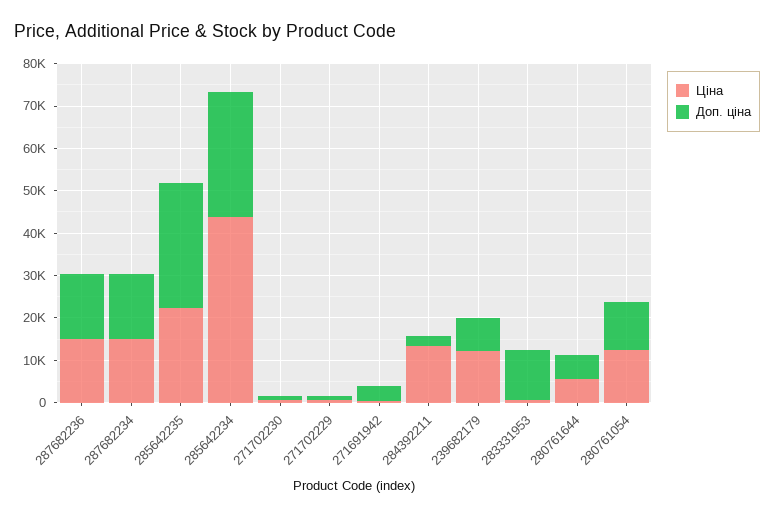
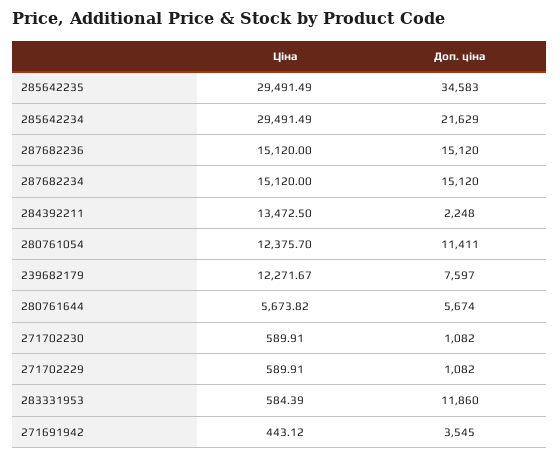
  {
    "Ціна": {
      "287682236": 15120,
      "287682234": 15120,
-     "285642235": 22000,
+     "285642235": 29491.49,
-     "285642234": 44000,
+     "285642234": 29491.49,
      "271702230": 589.91,
      "271702229": 589.91,
      "271691942": 443.12,
      "284392211": 13472.5,
      "239682179": 12271.67,
      "283331953": 584.39,
      "280761644": 5673.82,
      "280761054": 12375.7
    },
    "Доп. ціна": {
      "287682236": 15120,
      "287682234": 15120,
-     "285642235": 30000,
+     "285642235": 34583,
-     "285642234": 30000,
+     "285642234": 21629,
      "271702230": 1082,
      "271702229": 1082,
      "271691942": 3545,
      "284392211": 2248,
      "239682179": 7597,
      "283331953": 11860,
      "280761644": 5674,
      "280761054": 11411
    }
  }

